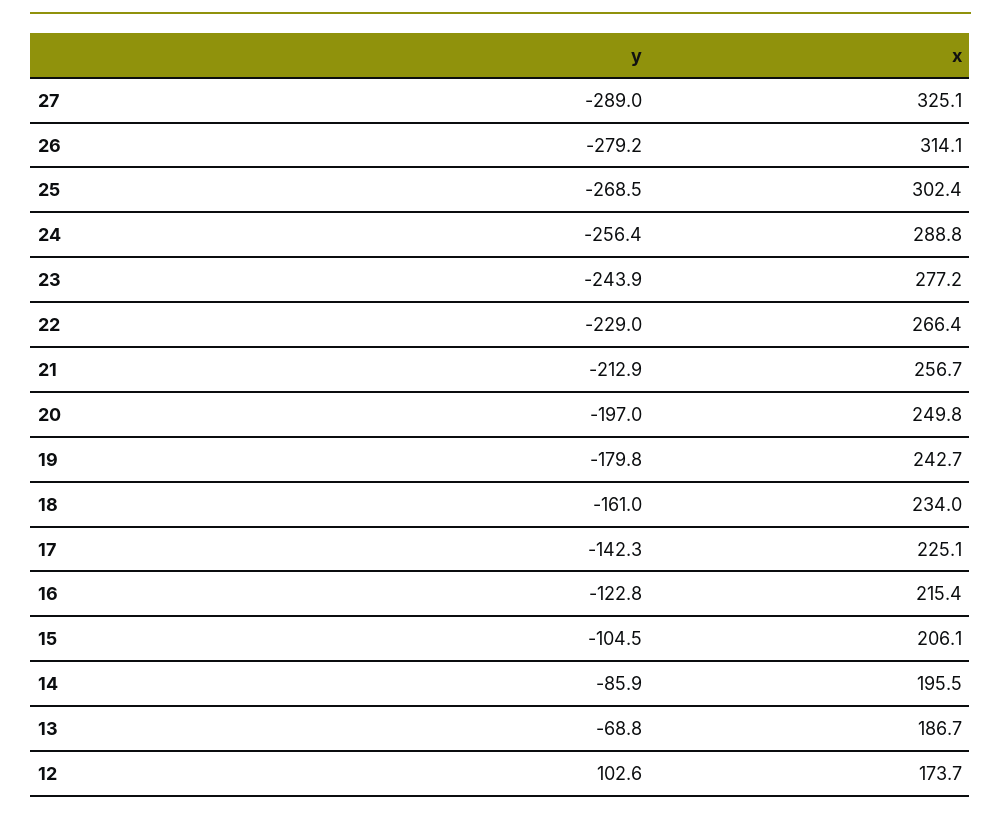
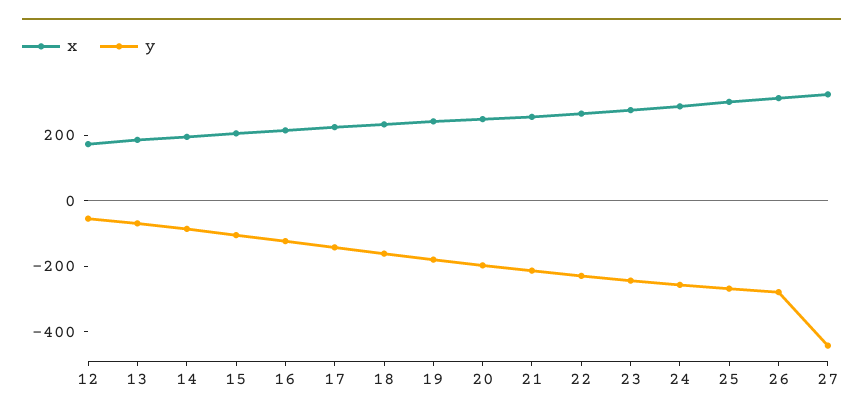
  {
    "y": {
-     "27": -289,
+     "27": -450,
      "26": -279.2,
      "25": -268.5,
      "24": -256.4,
      "23": -243.9,
      "22": -229,
      "21": -212.9,
      "20": -197,
      "19": -179.8,
      "18": -161,
      "17": -142.3,
      "16": -122.8,
      "15": -104.5,
      "14": -85.9,
      "13": -68.8,
-     "12": 102.6
+     "12": -50
    },
    "x": {
      "27": 325.1,
      "26": 314.1,
      "25": 302.4,
      "24": 288.8,
      "23": 277.2,
      "22": 266.4,
      "21": 256.7,
      "20": 249.8,
      "19": 242.7,
      "18": 234,
      "17": 225.1,
      "16": 215.4,
      "15": 206.1,
      "14": 195.5,
      "13": 186.7,
      "12": 173.7
    }
  }

